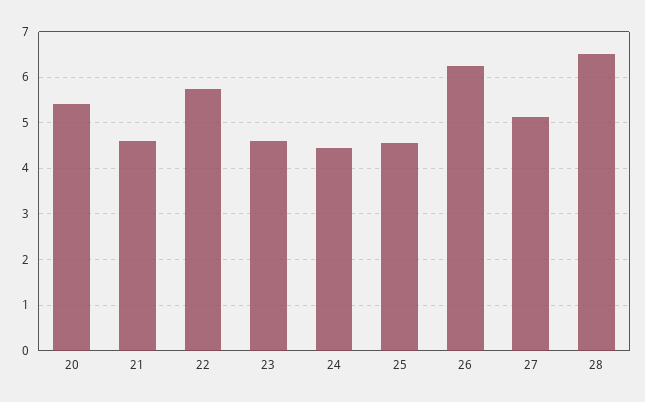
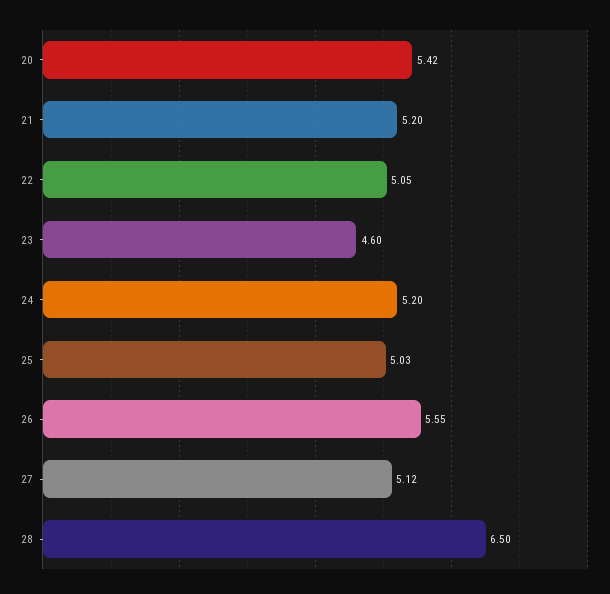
  {
    "20": 5.42,
-   "21": 4.6,
+   "21": 5.2,
-   "22": 5.8,
+   "22": 5.05,
    "23": 4.6,
-   "24": 4.4,
+   "24": 5.2,
-   "25": 4.6,
+   "25": 5.03,
-   "26": 6.2,
+   "26": 5.55,
    "27": 5.12,
    "28": 6.5
  }

